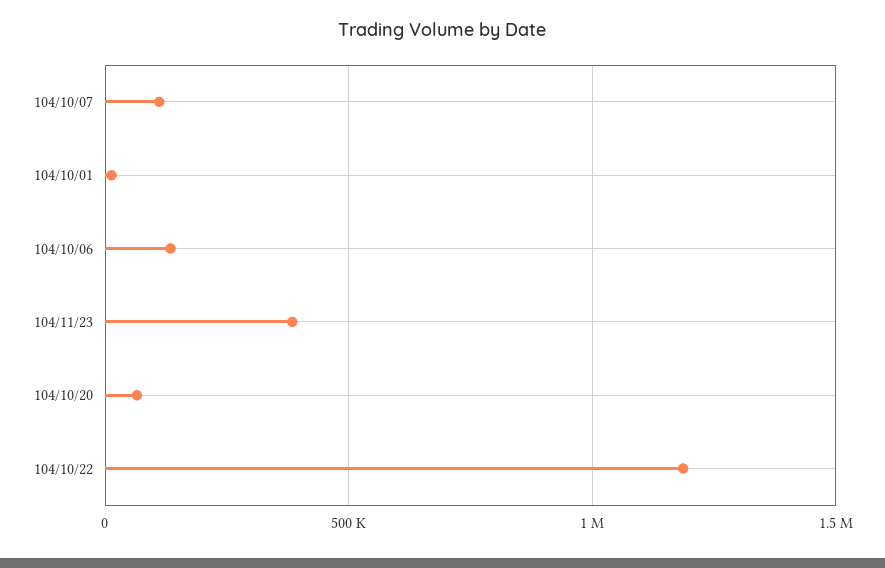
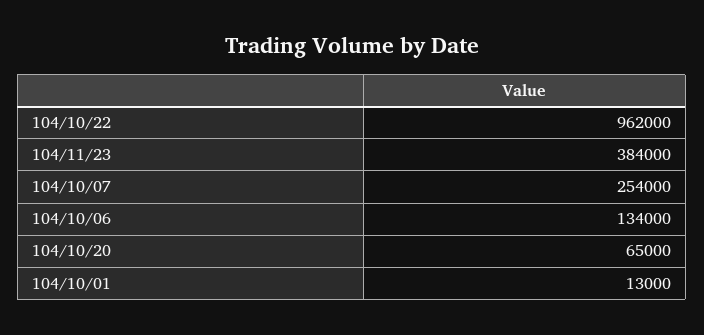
  {
-   "104/10/07": 100000,
+   "104/10/07": 254000,
    "104/10/01": 13000,
    "104/10/06": 134000,
    "104/11/23": 384000,
    "104/10/20": 65000,
-   "104/10/22": 1200000
+   "104/10/22": 962000
  }

